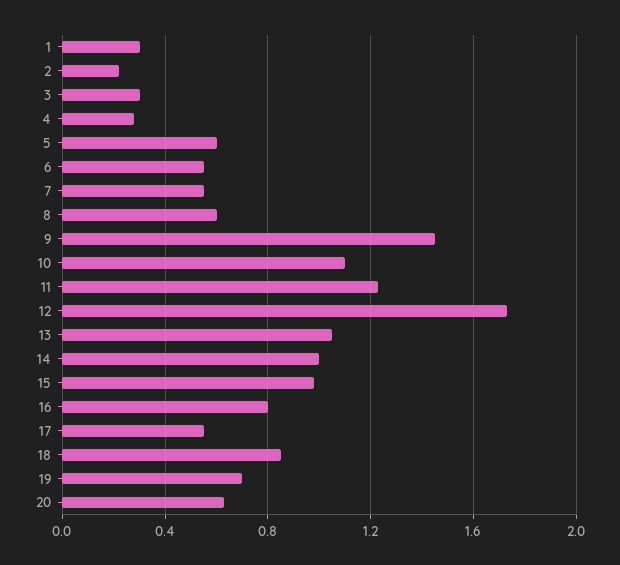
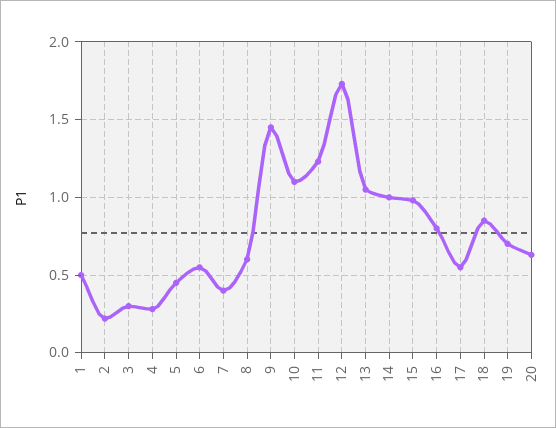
  {
-   "1": 0.3,
+   "1": 0.5,
    "2": 0.2,
    "3": 0.3,
    "4": 0.3,
-   "5": 0.6,
+   "5": 0.45,
    "6": 0.55,
-   "7": 0.55,
+   "7": 0.4,
    "8": 0.6,
    "9": 1.45,
    "10": 1.1,
    "11": 1.25,
    "12": 1.75,
    "13": 1.05,
    "14": 1,
    "15": 1,
    "16": 0.8,
    "17": 0.55,
    "18": 0.85,
    "19": 0.7,
    "20": 0.65
  }

